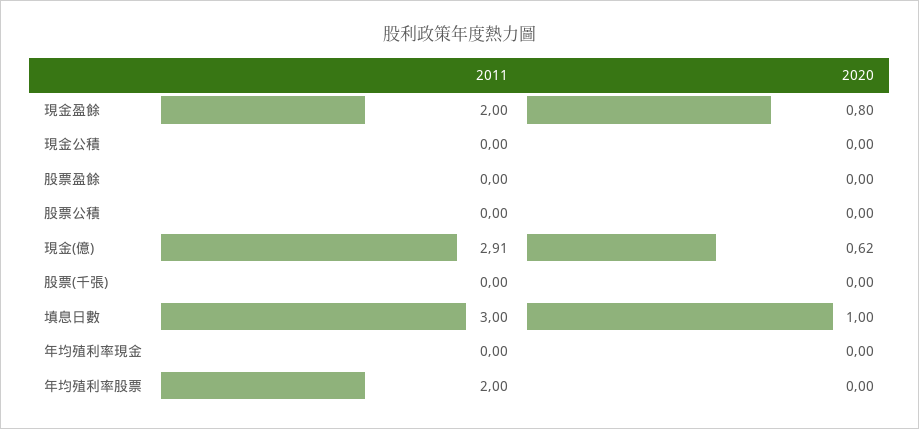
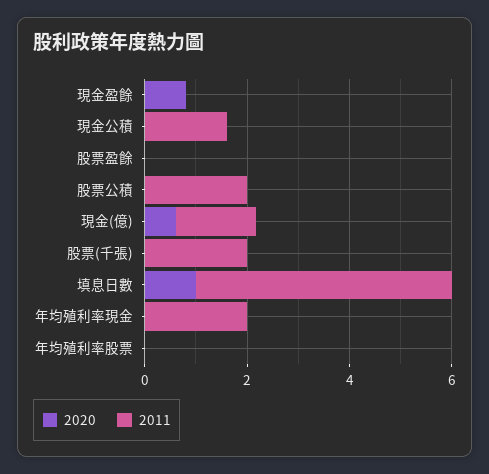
  {
    "2011": {
-     "現金盈餘": 2,
+     "現金盈餘": 0,
-     "現金公積": 0,
+     "現金公積": 1.5,
      "股票盈餘": 0,
-     "股票公積": 0,
+     "股票公積": 2,
-     "現金(億)": 2.91,
+     "現金(億)": 1.5,
-     "股票(千張)": 0,
+     "股票(千張)": 2,
-     "填息日數": 3,
+     "填息日數": 5,
-     "年均殖利率現金": 0,
+     "年均殖利率現金": 2,
-     "年均殖利率股票": 2
+     "年均殖利率股票": 0
    },
    "2020": {
      "現金盈餘": 0.8,
      "現金公積": 0,
      "股票盈餘": 0,
      "股票公積": 0,
      "現金(億)": 0.62,
      "股票(千張)": 0,
      "填息日數": 1,
      "年均殖利率現金": 0,
      "年均殖利率股票": 0
    }
  }

